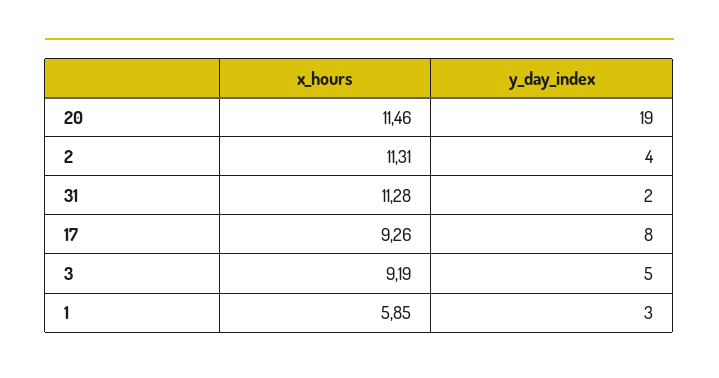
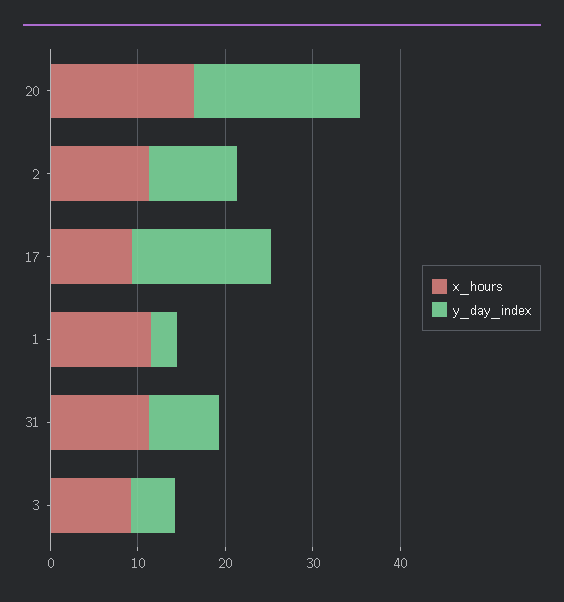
  {
    "x_hours": {
-     "20": 11.46,
+     "20": 16,
      "2": 11.31,
      "31": 11.28,
      "17": 9.26,
      "3": 9.19,
-     "1": 5.85
+     "1": 12
    },
    "y_day_index": {
      "20": 19,
-     "2": 4,
+     "2": 10,
-     "31": 2,
+     "31": 8,
-     "17": 8,
+     "17": 16,
      "3": 5,
      "1": 3
    }
  }

